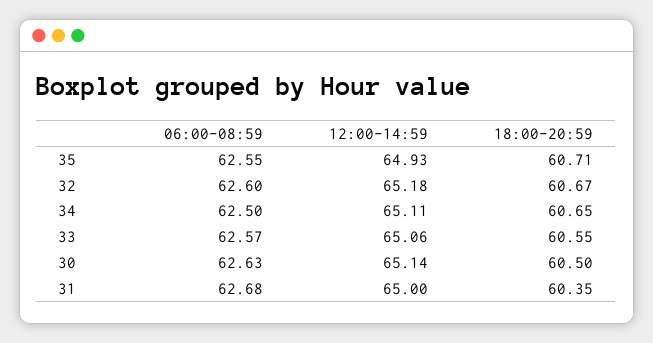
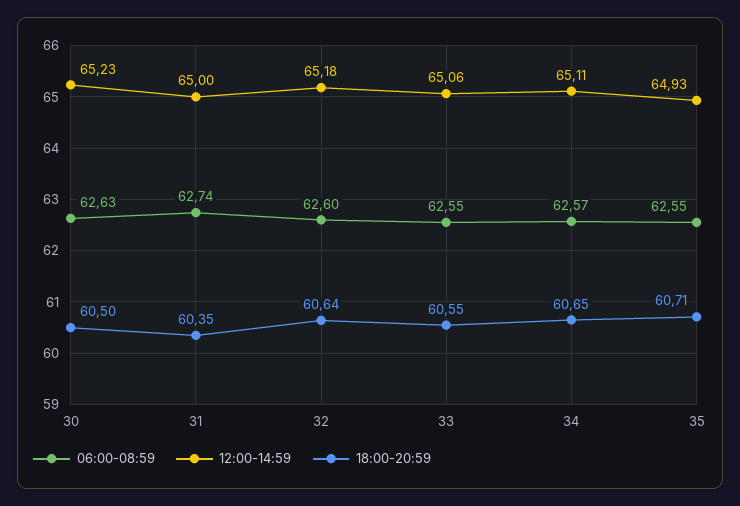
  {
    "06:00-08:59": {
      "35": 62.55,
      "32": 62.6,
-     "34": 62.5,
+     "34": 62.57,
-     "33": 62.57,
+     "33": 62.55,
      "30": 62.63,
-     "31": 62.68
+     "31": 62.74
    },
    "12:00-14:59": {
      "35": 64.93,
      "32": 65.18,
      "34": 65.11,
      "33": 65.06,
-     "30": 65.14,
+     "30": 65.23,
      "31": 65
    },
    "18:00-20:59": {
      "35": 60.71,
-     "32": 60.67,
+     "32": 60.64,
      "34": 60.65,
      "33": 60.55,
      "30": 60.5,
      "31": 60.35
    }
  }

